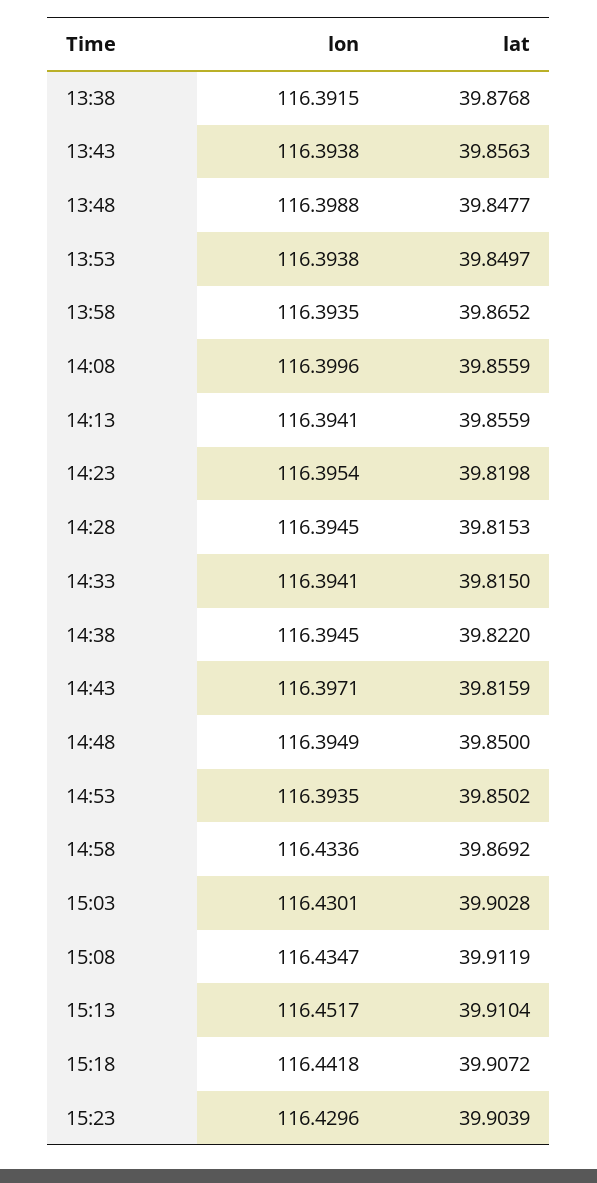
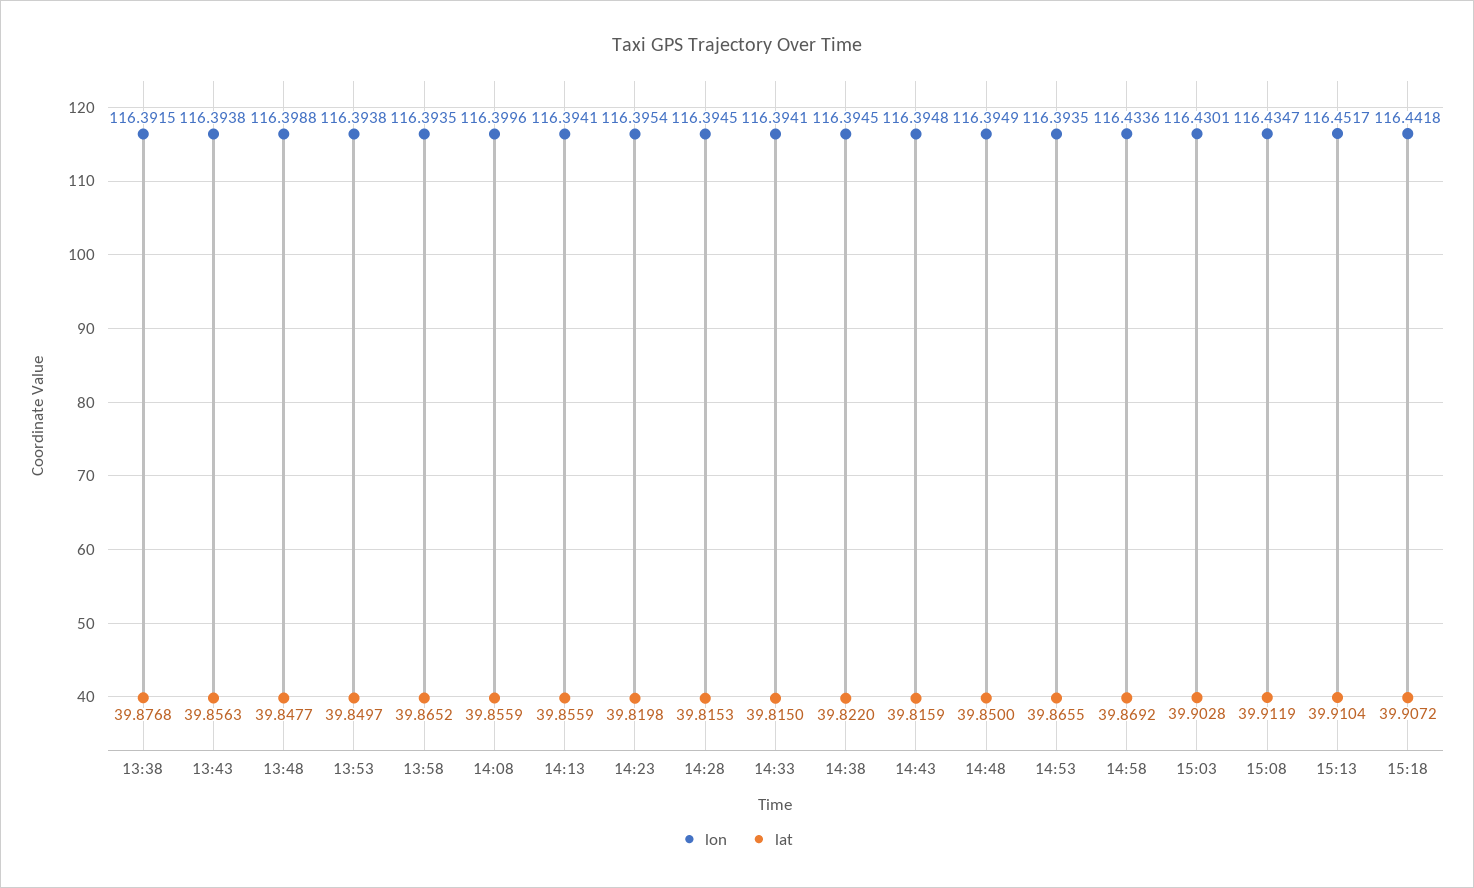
  {
    "lon": {
      "13:38": 116.3915,
      "13:43": 116.3938,
      "13:48": 116.3988,
      "13:53": 116.3938,
      "13:58": 116.3935,
      "14:08": 116.3996,
      "14:13": 116.3941,
      "14:23": 116.3954,
      "14:28": 116.3945,
      "14:33": 116.3941,
      "14:38": 116.3945,
-     "14:43": 116.3971,
+     "14:43": 116.3948,
      "14:48": 116.3949,
      "14:53": 116.3935,
      "14:58": 116.4336,
      "15:03": 116.4301,
      "15:08": 116.4347,
      "15:13": 116.4517,
-     "15:18": 116.4418,
+     "15:18": 116.4418
-     "15:23": 116.4296
    },
    "lat": {
      "13:38": 39.8768,
      "13:43": 39.8563,
      "13:48": 39.8477,
      "13:53": 39.8497,
      "13:58": 39.8652,
      "14:08": 39.8559,
      "14:13": 39.8559,
      "14:23": 39.8198,
      "14:28": 39.8153,
      "14:33": 39.815,
      "14:38": 39.822,
      "14:43": 39.8159,
      "14:48": 39.85,
-     "14:53": 39.8502,
+     "14:53": 39.8655,
      "14:58": 39.8692,
      "15:03": 39.9028,
      "15:08": 39.9119,
      "15:13": 39.9104,
-     "15:18": 39.9072,
+     "15:18": 39.9072
-     "15:23": 39.9039
    }
  }

